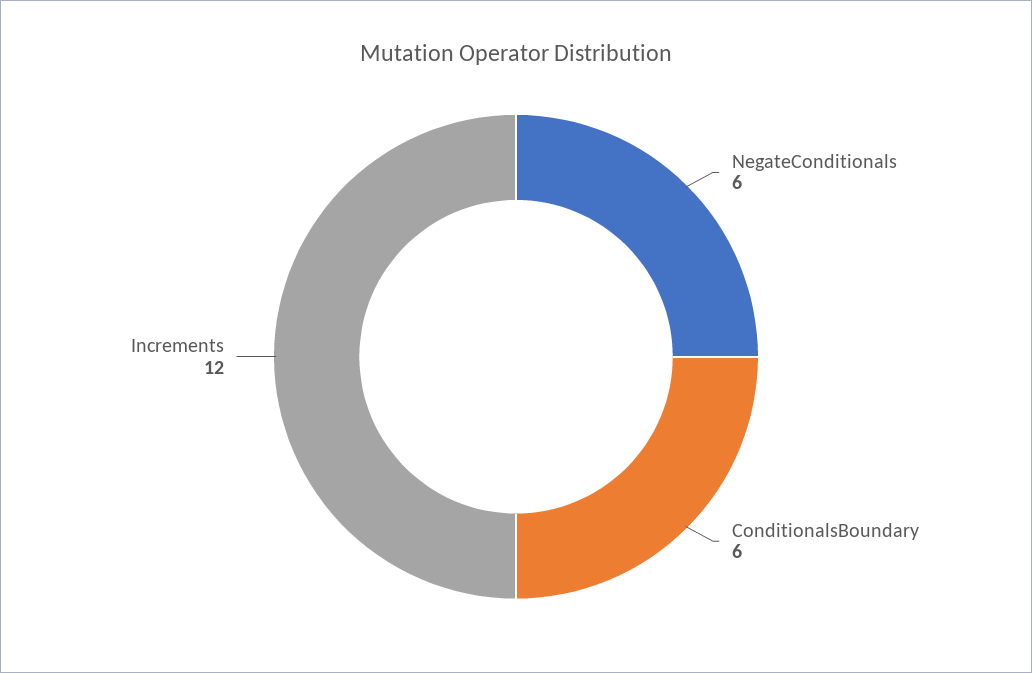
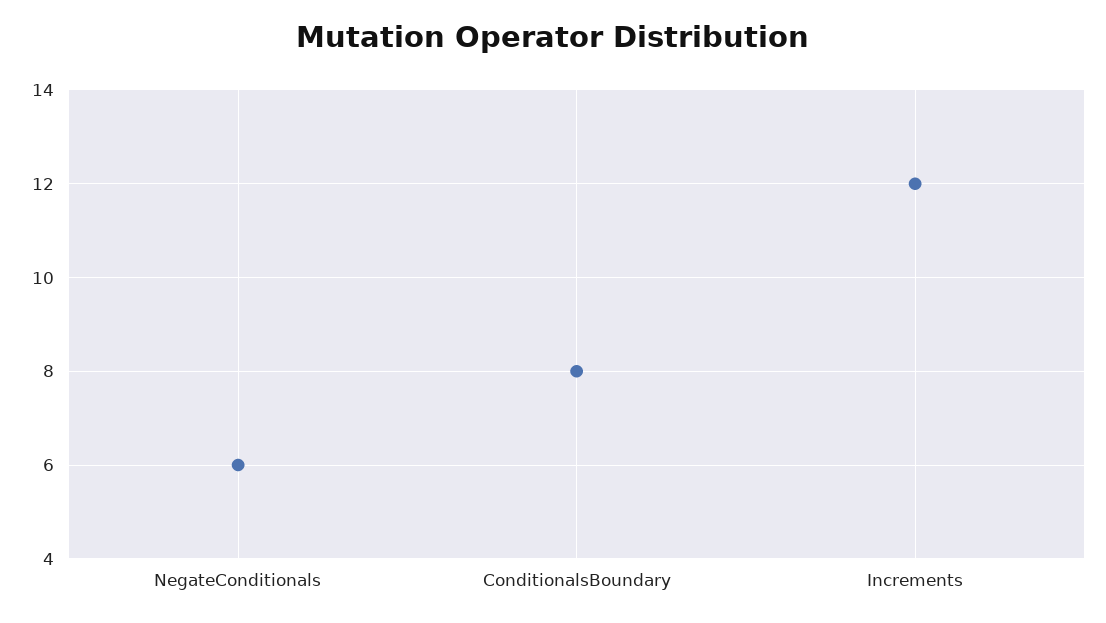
  {
    "NegateConditionals": 6,
-   "ConditionalsBoundary": 6,
+   "ConditionalsBoundary": 8,
    "Increments": 12
  }

